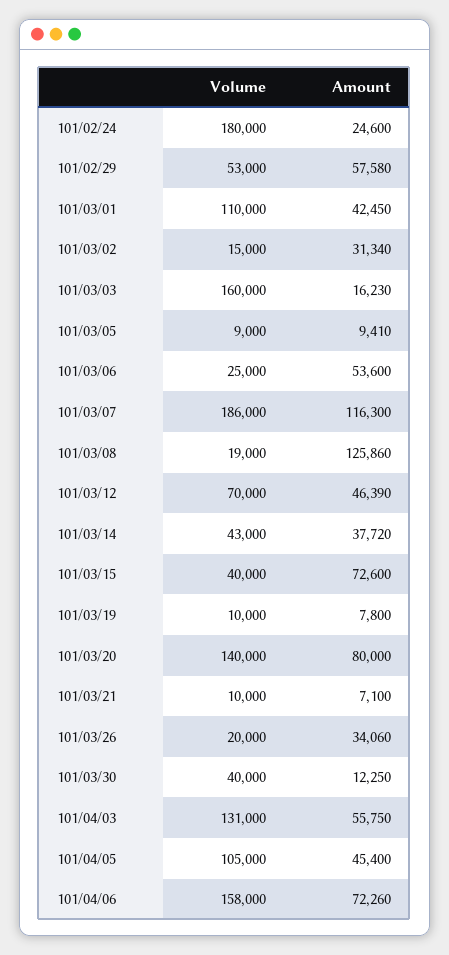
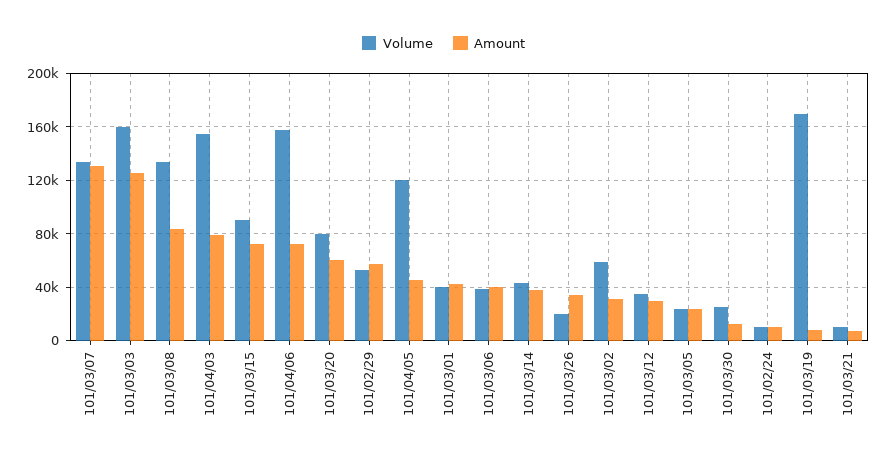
  {
    "Volume": {
-     "101/02/24": 180000,
+     "101/02/24": 10000,
      "101/02/29": 53000,
-     "101/03/01": 110000,
+     "101/03/01": 40000,
-     "101/03/02": 15000,
+     "101/03/02": 60000,
      "101/03/03": 160000,
-     "101/03/05": 9000,
+     "101/03/05": 25000,
-     "101/03/06": 25000,
+     "101/03/06": 40000,
-     "101/03/07": 186000,
+     "101/03/07": 135000,
-     "101/03/08": 19000,
+     "101/03/08": 135000,
-     "101/03/12": 70000,
+     "101/03/12": 35000,
      "101/03/14": 43000,
-     "101/03/15": 40000,
+     "101/03/15": 90000,
-     "101/03/19": 10000,
+     "101/03/19": 170000,
-     "101/03/20": 140000,
+     "101/03/20": 80000,
      "101/03/21": 10000,
      "101/03/26": 20000,
-     "101/03/30": 40000,
+     "101/03/30": 25000,
-     "101/04/03": 131000,
+     "101/04/03": 155000,
-     "101/04/05": 105000,
+     "101/04/05": 120000,
      "101/04/06": 158000
    },
    "Amount": {
-     "101/02/24": 24600,
+     "101/02/24": 10000,
      "101/02/29": 57580,
      "101/03/01": 42450,
      "101/03/02": 31340,
-     "101/03/03": 16230,
+     "101/03/03": 125000,
-     "101/03/05": 9410,
+     "101/03/05": 25000,
-     "101/03/06": 53600,
+     "101/03/06": 40000,
-     "101/03/07": 116300,
+     "101/03/07": 130000,
-     "101/03/08": 125860,
+     "101/03/08": 85000,
-     "101/03/12": 46390,
+     "101/03/12": 30000,
      "101/03/14": 37720,
      "101/03/15": 72600,
      "101/03/19": 7800,
-     "101/03/20": 80000,
+     "101/03/20": 60000,
      "101/03/21": 7100,
      "101/03/26": 34060,
      "101/03/30": 12250,
-     "101/04/03": 55750,
+     "101/04/03": 80000,
      "101/04/05": 45400,
      "101/04/06": 72260
    }
  }

